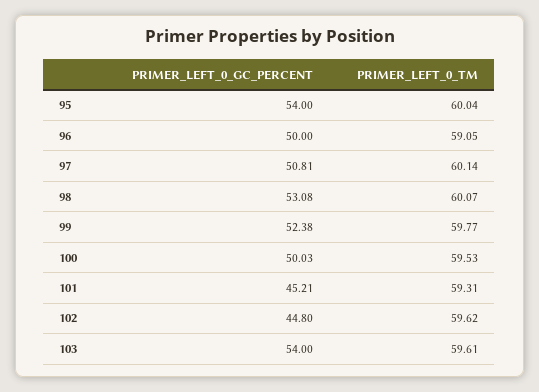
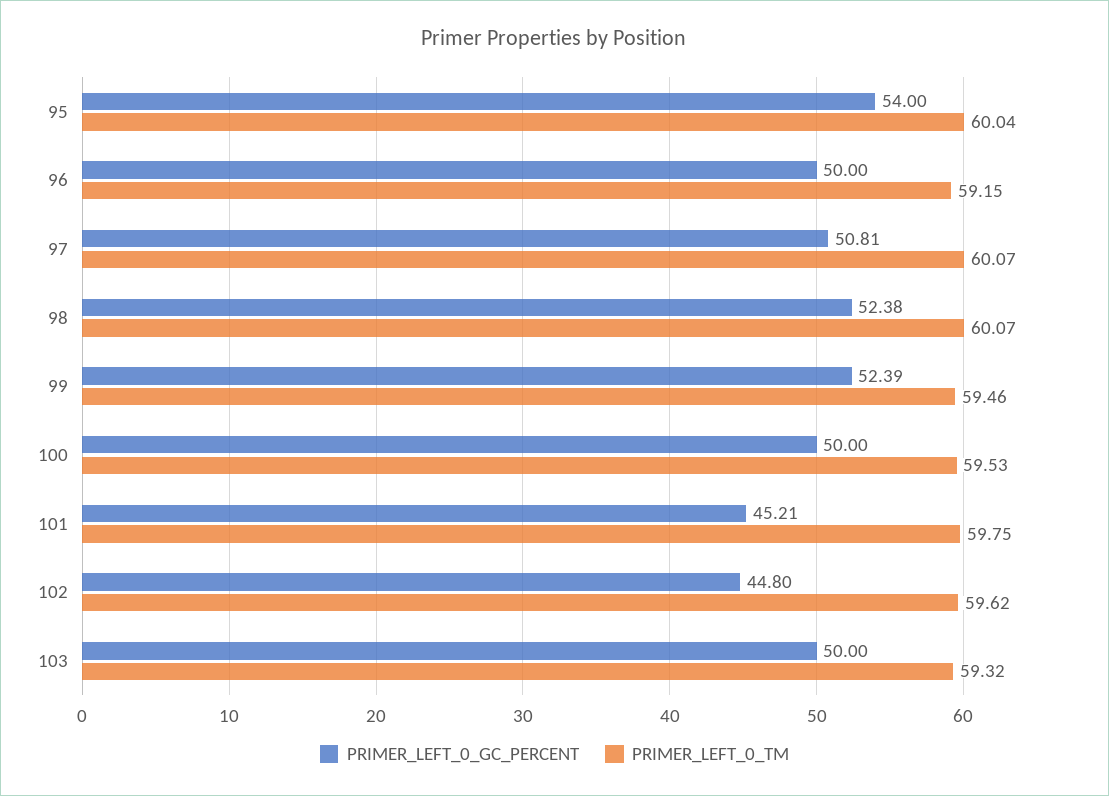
  {
    "PRIMER_LEFT_0_GC_PERCENT": {
      "95": 54,
      "96": 50,
      "97": 50.81,
-     "98": 53.08,
+     "98": 52.38,
-     "99": 52.38,
+     "99": 52.39,
-     "100": 50.03,
+     "100": 50,
      "101": 45.21,
      "102": 44.8,
-     "103": 54
+     "103": 50
    },
    "PRIMER_LEFT_0_TM": {
      "95": 60.04,
-     "96": 59.05,
+     "96": 59.15,
-     "97": 60.14,
+     "97": 60.07,
      "98": 60.07,
-     "99": 59.77,
+     "99": 59.46,
      "100": 59.53,
-     "101": 59.31,
+     "101": 59.75,
      "102": 59.62,
-     "103": 59.61
+     "103": 59.32
    }
  }

